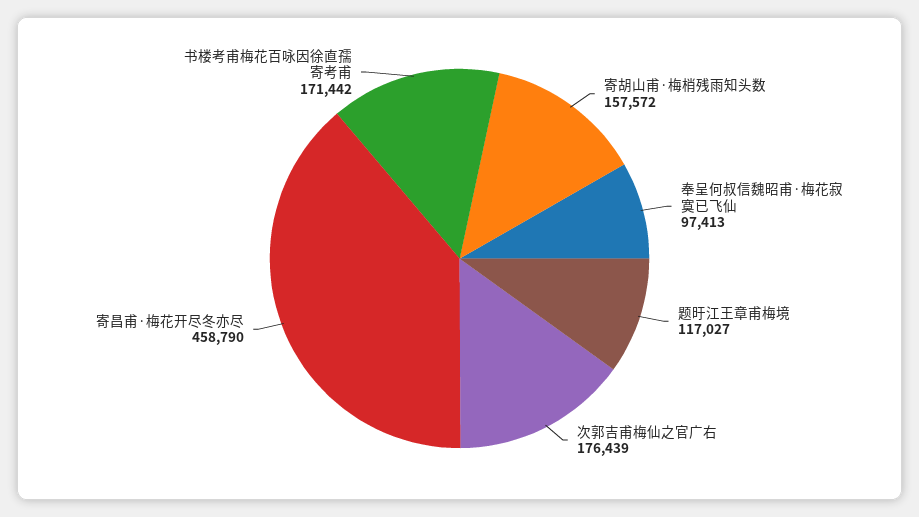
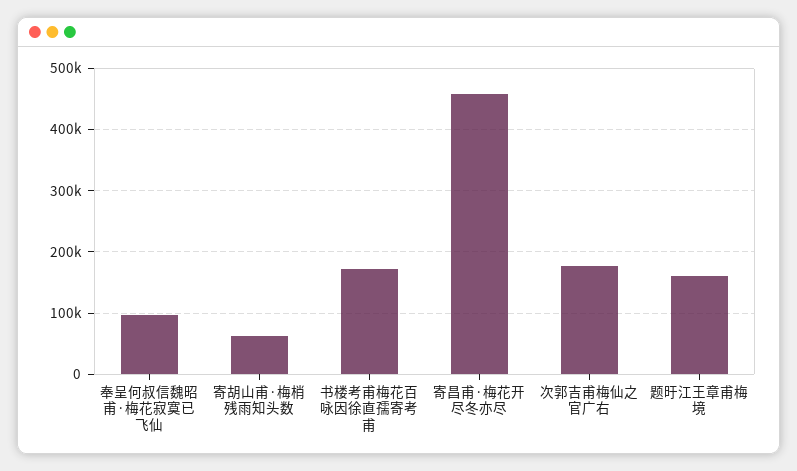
  {
-   "寄胡山甫·梅梢残雨知头数": 157572,
+   "寄胡山甫·梅梢残雨知头数": 60000,
    "奉呈何叔信魏昭甫·梅花寂寞已飞仙": 97413,
-   "题旴江王章甫梅境": 117027,
+   "题旴江王章甫梅境": 160000,
    "次郭吉甫梅仙之官广右": 176439,
    "寄昌甫·梅花开尽冬亦尽": 458790,
    "书楼考甫梅花百咏因徐直孺寄考甫": 171442
  }

